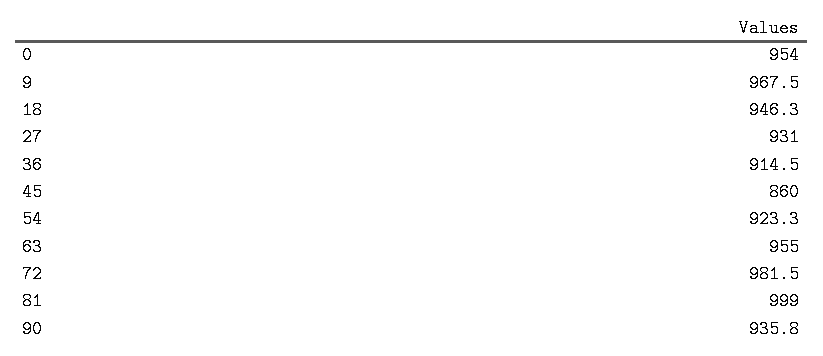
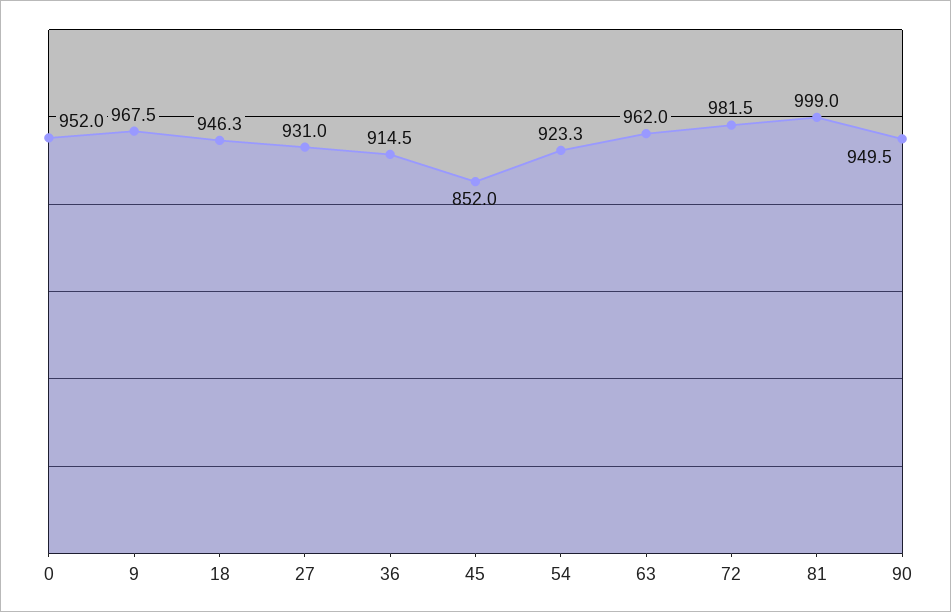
  {
-   "0": 954,
+   "0": 952,
    "9": 967.5,
    "18": 946.3,
    "27": 931,
    "36": 914.5,
-   "45": 860,
+   "45": 852,
    "54": 923.3,
-   "63": 955,
+   "63": 962,
    "72": 981.5,
    "81": 999,
-   "90": 935.8
+   "90": 949.5
  }

